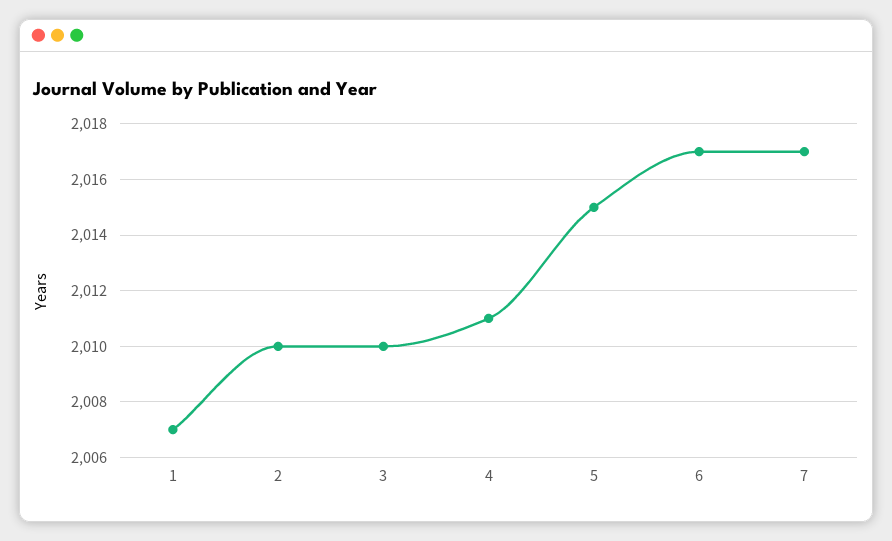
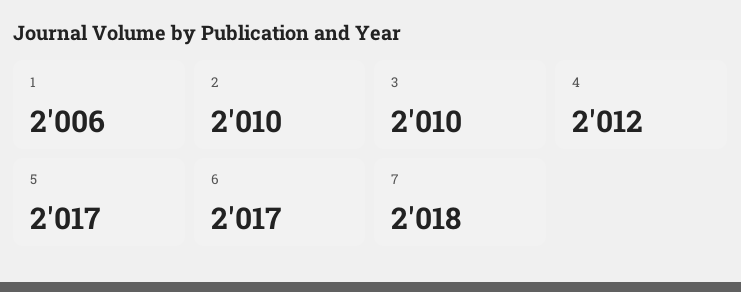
  {
-   "1": 2007,
+   "1": 2006,
    "2": 2010,
    "3": 2010,
-   "4": 2011,
+   "4": 2012,
-   "5": 2015,
+   "5": 2017,
    "6": 2017,
-   "7": 2017
+   "7": 2018
  }

